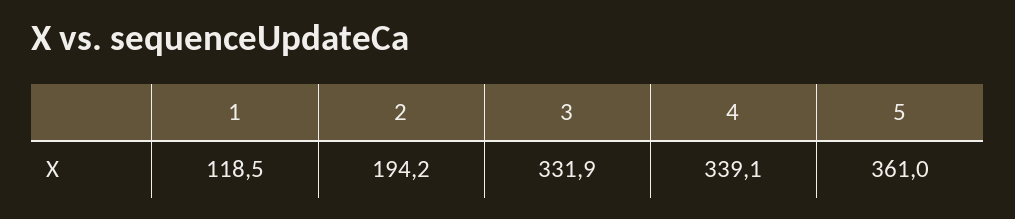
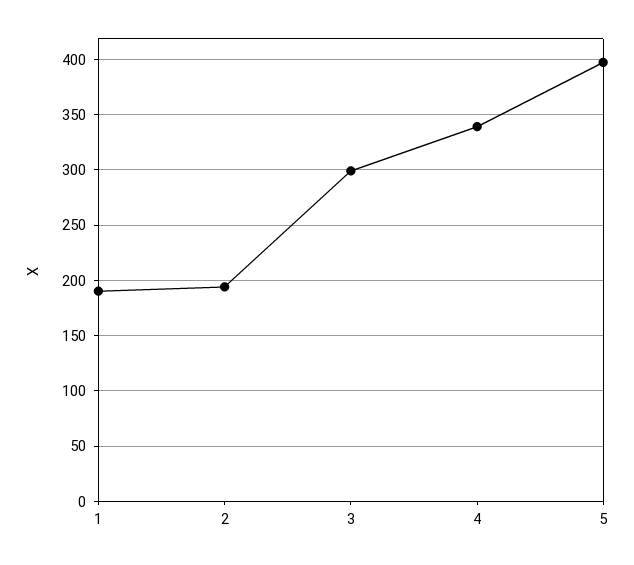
  {
-   "1": 118.5,
+   "1": 190,
    "2": 194.2,
-   "3": 331.9,
+   "3": 300,
    "4": 339.1,
-   "5": 361
+   "5": 400
  }

